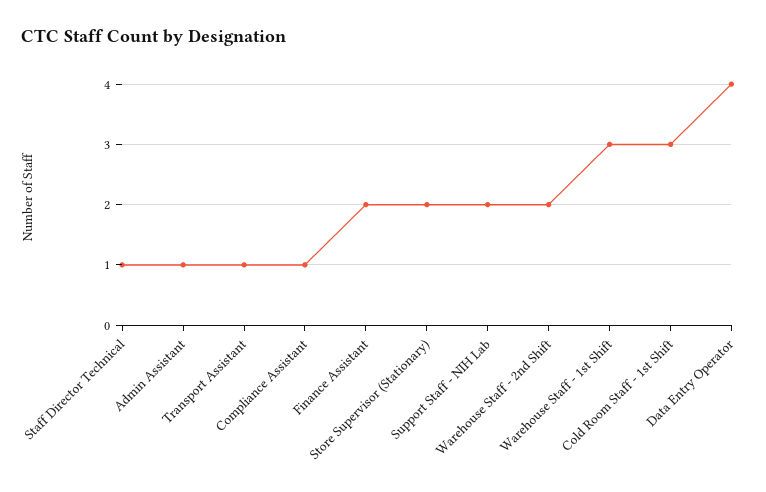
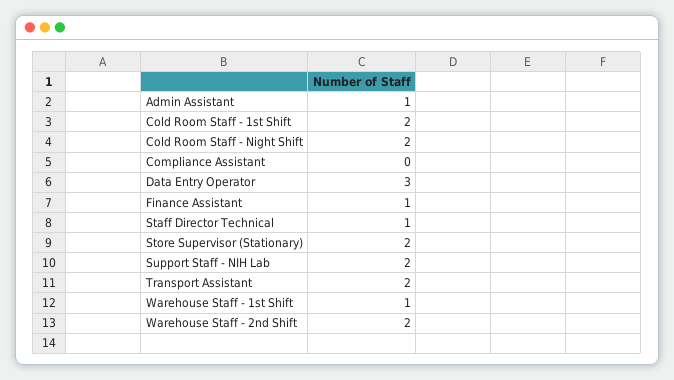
  {
    "Staff Director Technical": 1,
    "Admin Assistant": 1,
-   "Transport Assistant": 1,
+   "Transport Assistant": 2,
-   "Compliance Assistant": 1,
+   "Compliance Assistant": 0,
-   "Finance Assistant": 2,
+   "Finance Assistant": 1,
    "Store Supervisor (Stationary)": 2,
    "Support Staff - NIH Lab": 2,
    "Warehouse Staff - 2nd Shift": 2,
-   "Warehouse Staff - 1st Shift": 3,
+   "Warehouse Staff - 1st Shift": 1,
-   "Cold Room Staff - 1st Shift": 3,
+   "Cold Room Staff - 1st Shift": 2,
-   "Data Entry Operator": 4
+   "Data Entry Operator": 3,
+   "Cold Room Staff - Night Shift": 2
  }

